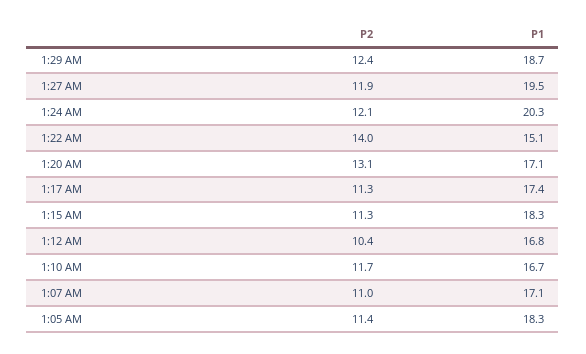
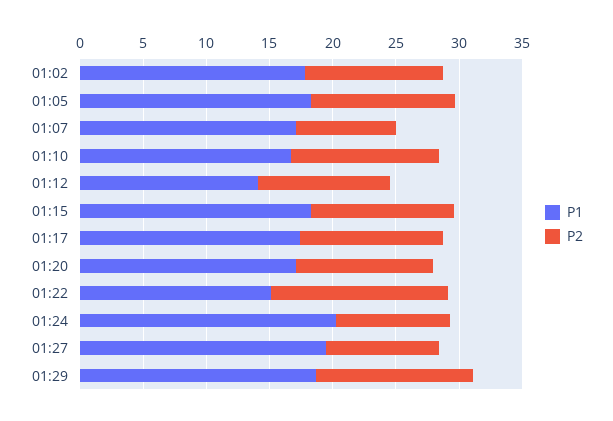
  {
    "P2": {
      "1:29 AM": 12.4,
-     "1:27 AM": 11.9,
+     "1:27 AM": 9,
-     "1:24 AM": 12.1,
+     "1:24 AM": 9,
      "1:22 AM": 14,
-     "1:20 AM": 13.1,
+     "1:20 AM": 11,
      "1:17 AM": 11.3,
      "1:15 AM": 11.3,
      "1:12 AM": 10.4,
      "1:10 AM": 11.7,
-     "1:07 AM": 11,
+     "1:07 AM": 8,
-     "1:05 AM": 11.4
+     "1:05 AM": 11.4,
+     "01:02": 11
    },
    "P1": {
      "1:29 AM": 18.7,
      "1:27 AM": 19.5,
      "1:24 AM": 20.3,
      "1:22 AM": 15.1,
      "1:20 AM": 17.1,
      "1:17 AM": 17.4,
      "1:15 AM": 18.3,
-     "1:12 AM": 16.8,
+     "1:12 AM": 14,
      "1:10 AM": 16.7,
      "1:07 AM": 17.1,
-     "1:05 AM": 18.3
+     "1:05 AM": 18.3,
+     "01:02": 18
    }
  }

